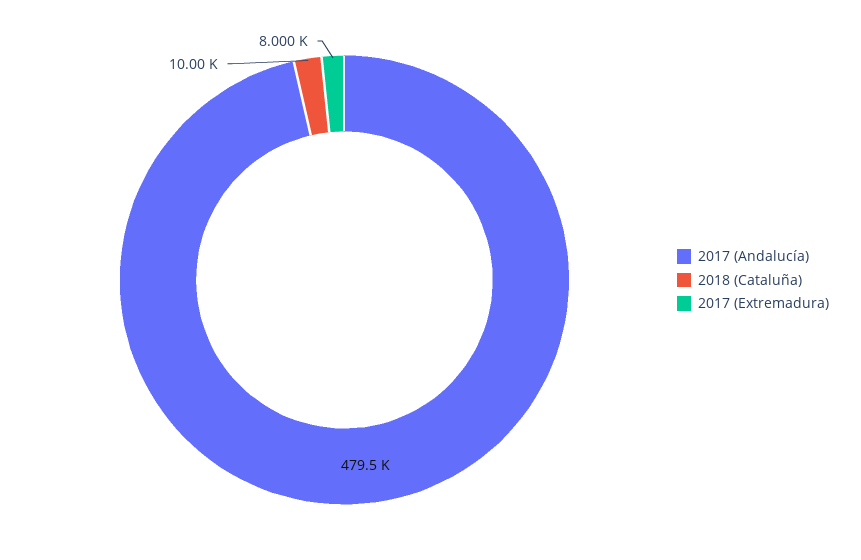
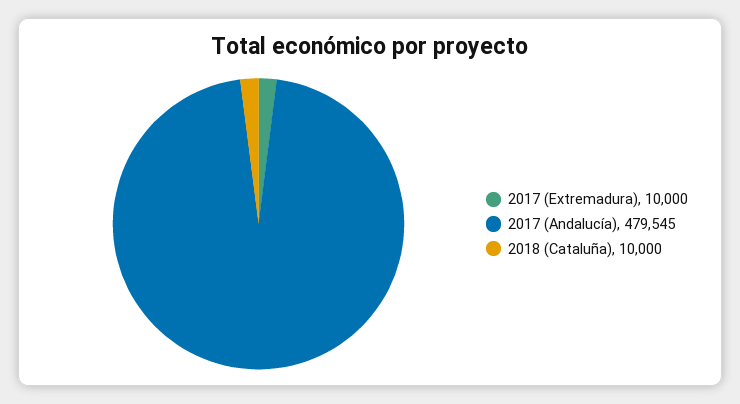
  {
    "2017 (Andalucía)": 479545,
    "2018 (Cataluña)": 10000,
-   "2017 (Extremadura)": 8000
+   "2017 (Extremadura)": 10000
  }

